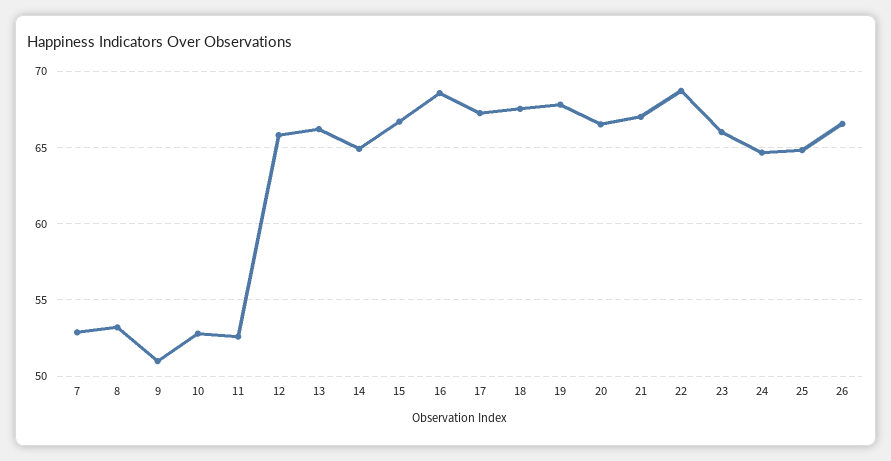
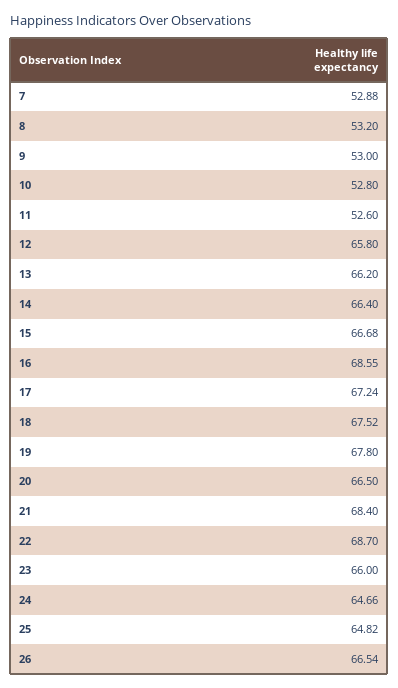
  {
    "7": 52.88,
    "8": 53.2,
-   "9": 51,
+   "9": 53,
    "10": 52.8,
    "11": 52.6,
    "12": 65.8,
    "13": 66.2,
-   "14": 65,
+   "14": 66.4,
    "15": 66.68,
    "16": 68.55,
    "17": 67.24,
    "18": 67.52,
    "19": 67.8,
    "20": 66.5,
-   "21": 67,
+   "21": 68.4,
    "22": 68.7,
    "23": 66,
    "24": 64.66,
    "25": 64.82,
    "26": 66.54
  }

